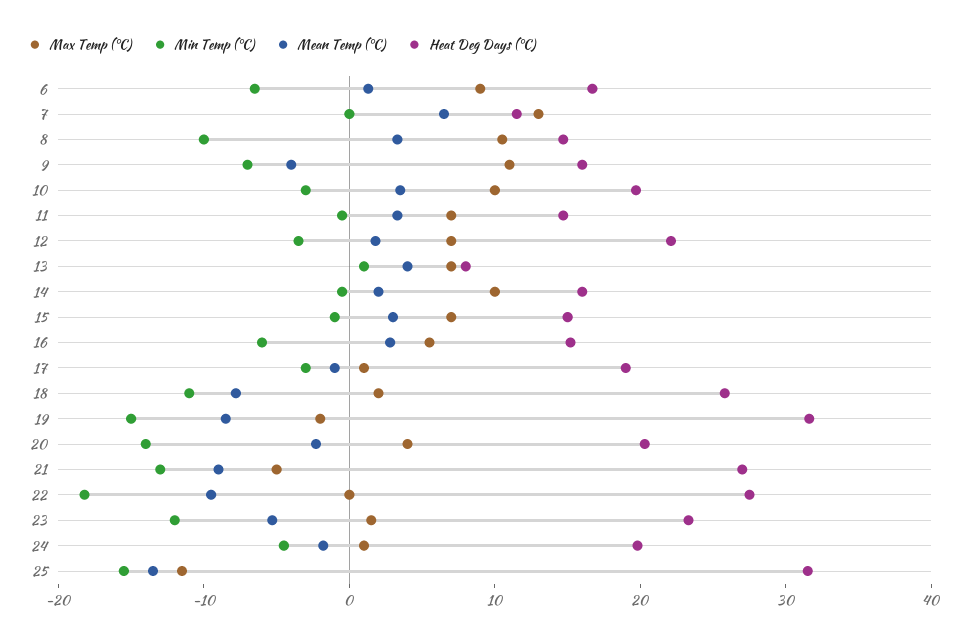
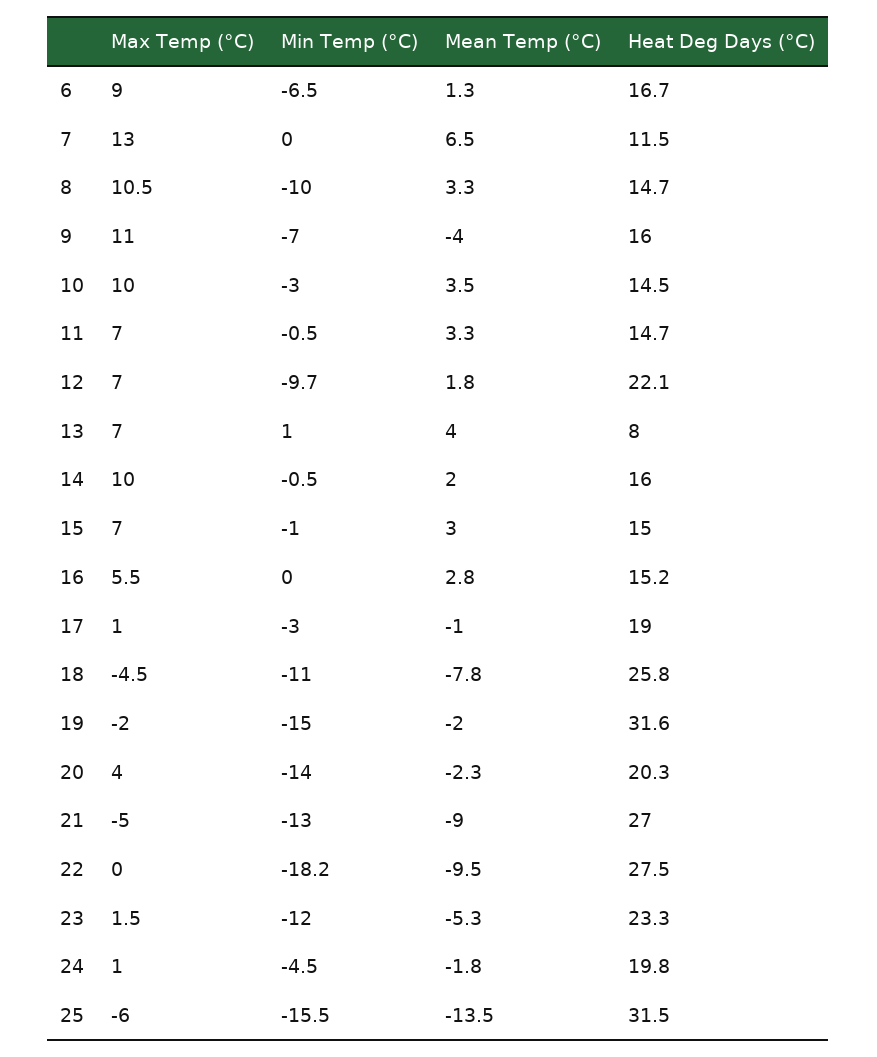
  {
    "Max Temp (°C)": {
      "6": 9,
      "7": 13,
      "8": 10.5,
      "9": 11,
      "10": 10,
      "11": 7,
      "12": 7,
      "13": 7,
      "14": 10,
      "15": 7,
      "16": 5.5,
      "17": 1,
-     "18": 2,
+     "18": -4.5,
      "19": -2,
      "20": 4,
      "21": -5,
      "22": 0,
      "23": 1.5,
      "24": 1,
-     "25": -12
+     "25": -6
    },
    "Min Temp (°C)": {
      "6": -6.5,
      "7": 0,
      "8": -10,
      "9": -7,
      "10": -3,
      "11": -0.5,
-     "12": -4,
+     "12": -9.7,
      "13": 1,
      "14": -0.5,
      "15": -1,
-     "16": -6,
+     "16": 0,
      "17": -3,
      "18": -11,
      "19": -15,
      "20": -14,
      "21": -13,
      "22": -18.2,
      "23": -12,
      "24": -4.5,
      "25": -15.5
    },
    "Mean Temp (°C)": {
      "6": 1.3,
      "7": 6.5,
      "8": 3.3,
      "9": -4,
      "10": 3.5,
      "11": 3.3,
      "12": 1.8,
      "13": 4,
      "14": 2,
      "15": 3,
      "16": 2.8,
      "17": -1,
      "18": -7.8,
-     "19": -8,
+     "19": -2,
      "20": -2.3,
      "21": -9,
      "22": -9.5,
      "23": -5.3,
      "24": -1.8,
      "25": -13.5
    },
    "Heat Deg Days (°C)": {
      "6": 16.7,
      "7": 11.5,
      "8": 14.7,
      "9": 16,
-     "10": 20,
+     "10": 14.5,
      "11": 14.7,
      "12": 22.1,
      "13": 8,
      "14": 16,
      "15": 15,
      "16": 15.2,
      "17": 19,
      "18": 25.8,
      "19": 31.6,
      "20": 20.3,
      "21": 27,
      "22": 27.5,
      "23": 23.3,
      "24": 19.8,
      "25": 31.5
    }
  }

